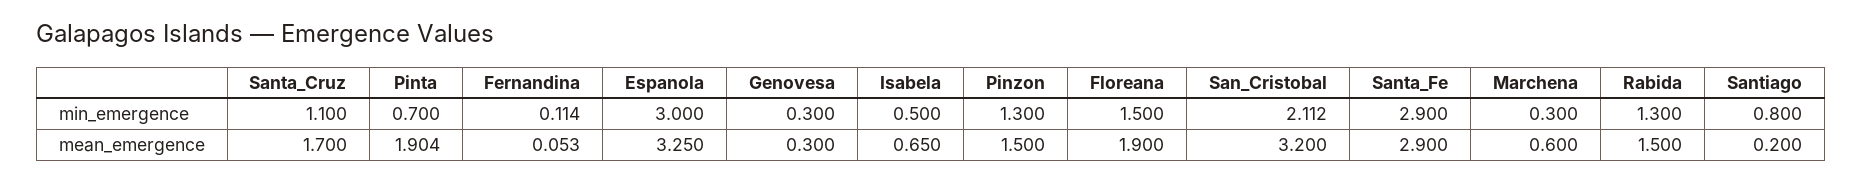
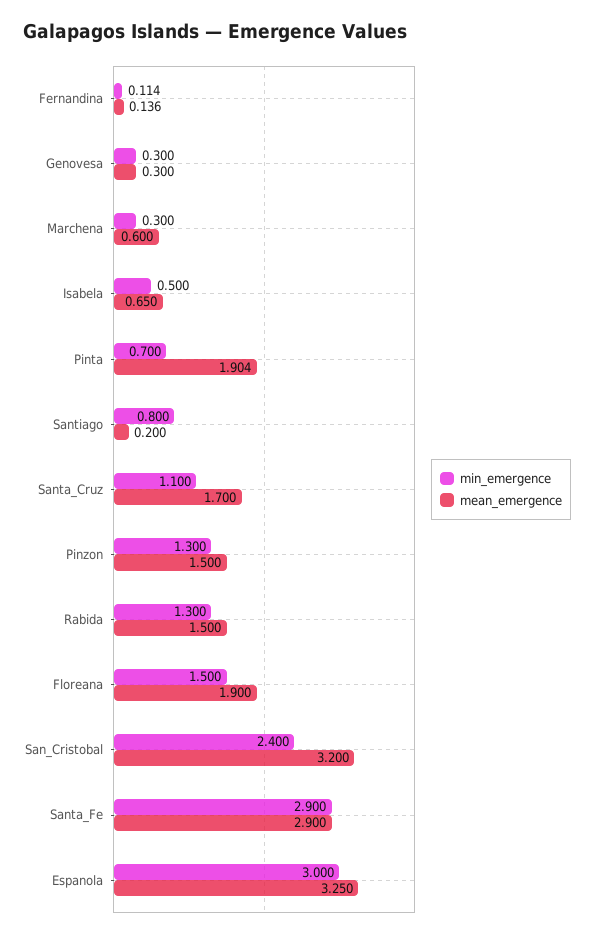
  {
    "min_emergence": {
      "Santa_Cruz": 1.1,
      "Pinta": 0.7,
      "Fernandina": 0.114,
      "Espanola": 3,
      "Genovesa": 0.3,
      "Isabela": 0.5,
      "Pinzon": 1.3,
      "Floreana": 1.5,
-     "San_Cristobal": 2.112,
+     "San_Cristobal": 2.4,
      "Santa_Fe": 2.9,
      "Marchena": 0.3,
      "Rabida": 1.3,
      "Santiago": 0.8
    },
    "mean_emergence": {
      "Santa_Cruz": 1.7,
      "Pinta": 1.904,
-     "Fernandina": 0.053,
+     "Fernandina": 0.136,
      "Espanola": 3.25,
      "Genovesa": 0.3,
      "Isabela": 0.65,
      "Pinzon": 1.5,
      "Floreana": 1.9,
      "San_Cristobal": 3.2,
      "Santa_Fe": 2.9,
      "Marchena": 0.6,
      "Rabida": 1.5,
      "Santiago": 0.2
    }
  }

